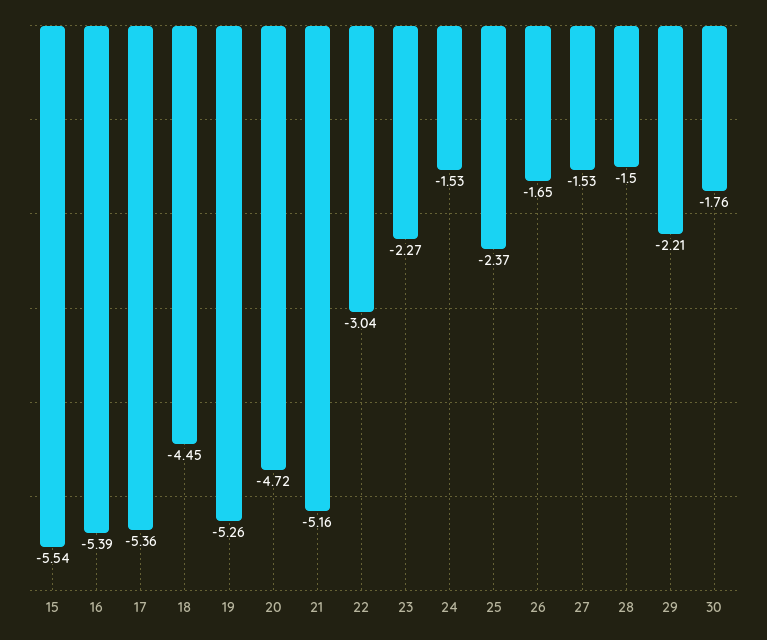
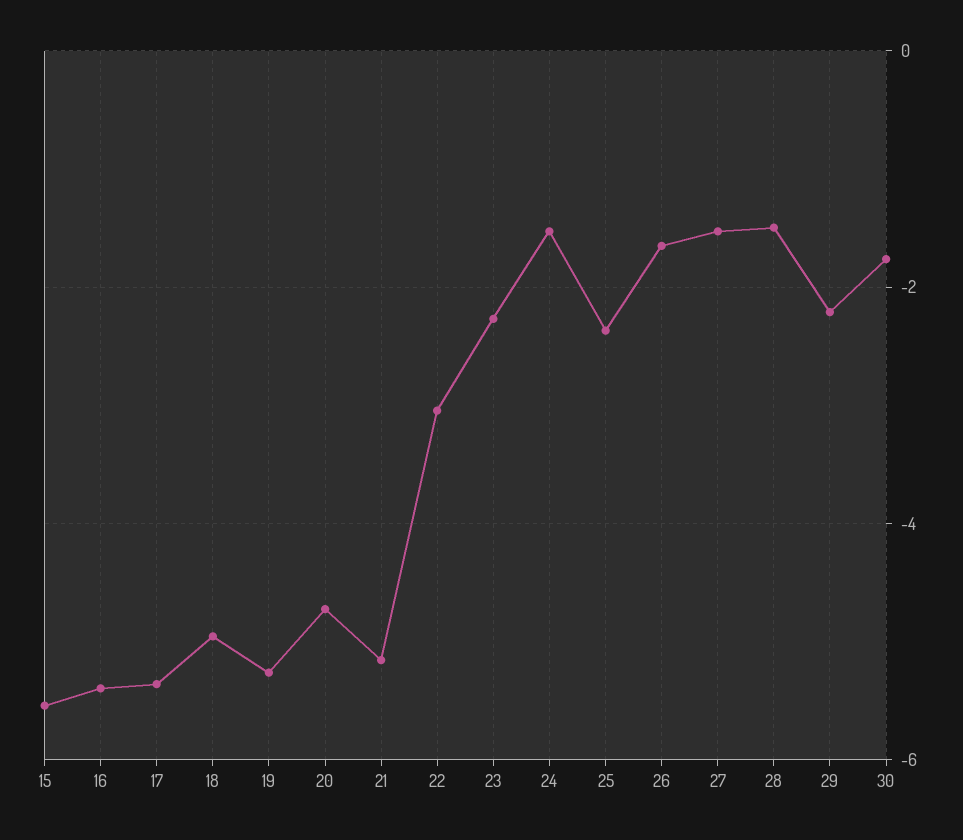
  {
    "15": -5.54,
    "16": -5.39,
    "17": -5.36,
-   "18": -4.45,
+   "18": -5,
    "19": -5.26,
    "20": -4.72,
    "21": -5.16,
    "22": -3.04,
    "23": -2.27,
    "24": -1.53,
    "25": -2.37,
    "26": -1.65,
    "27": -1.53,
    "28": -1.5,
    "29": -2.21,
    "30": -1.76
  }

